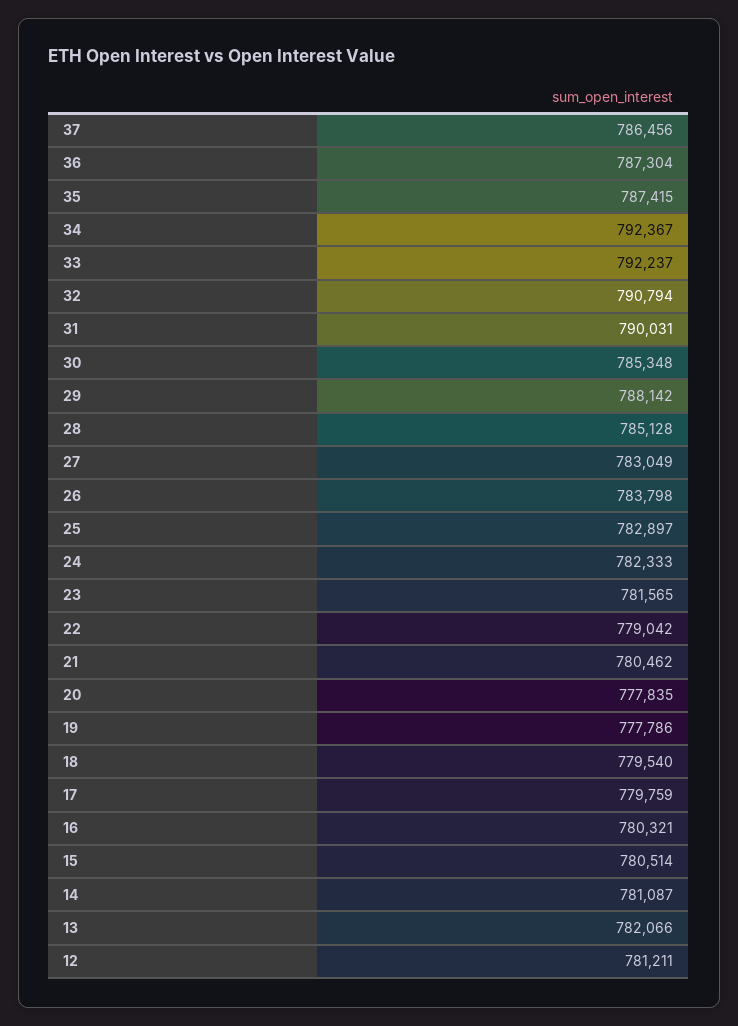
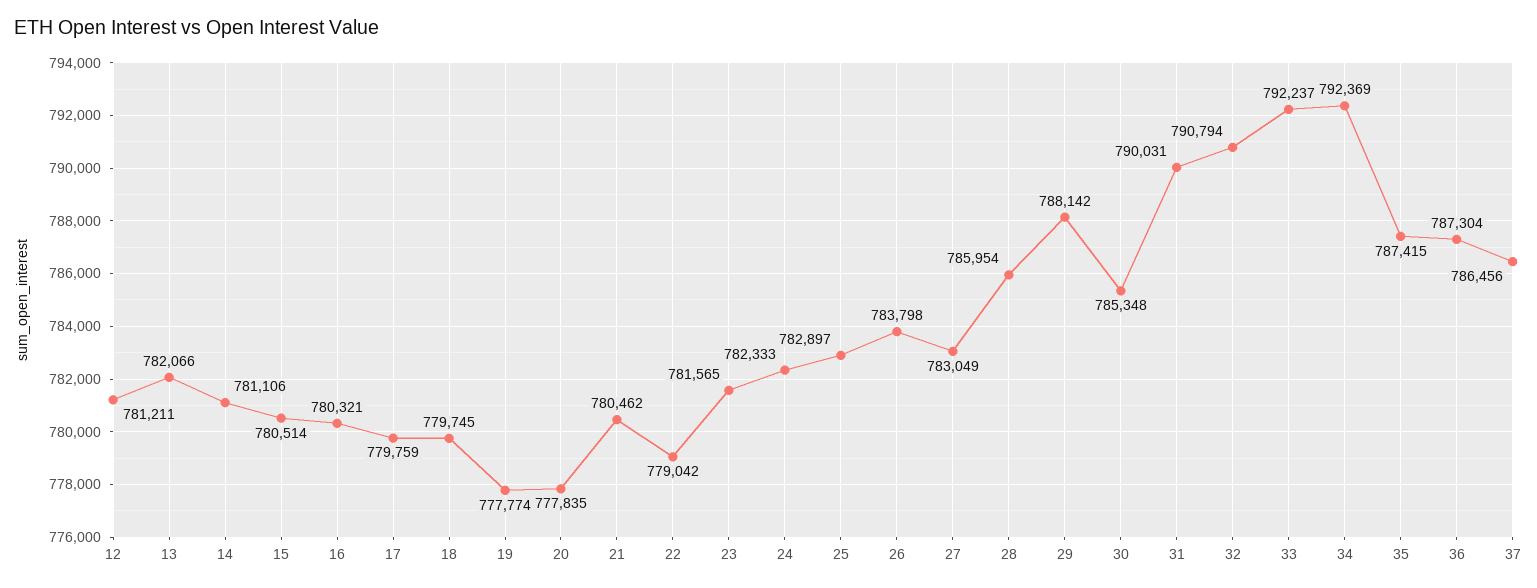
  {
    "37": 786456,
    "36": 787304,
    "35": 787415,
-   "34": 792367,
+   "34": 792369,
    "33": 792237,
    "32": 790794,
    "31": 790031,
    "30": 785348,
    "29": 788142,
-   "28": 785128,
+   "28": 785954,
    "27": 783049,
    "26": 783798,
    "25": 782897,
    "24": 782333,
    "23": 781565,
    "22": 779042,
    "21": 780462,
    "20": 777835,
-   "19": 777786,
+   "19": 777774,
-   "18": 779540,
+   "18": 779745,
    "17": 779759,
    "16": 780321,
    "15": 780514,
-   "14": 781087,
+   "14": 781106,
    "13": 782066,
    "12": 781211
  }

